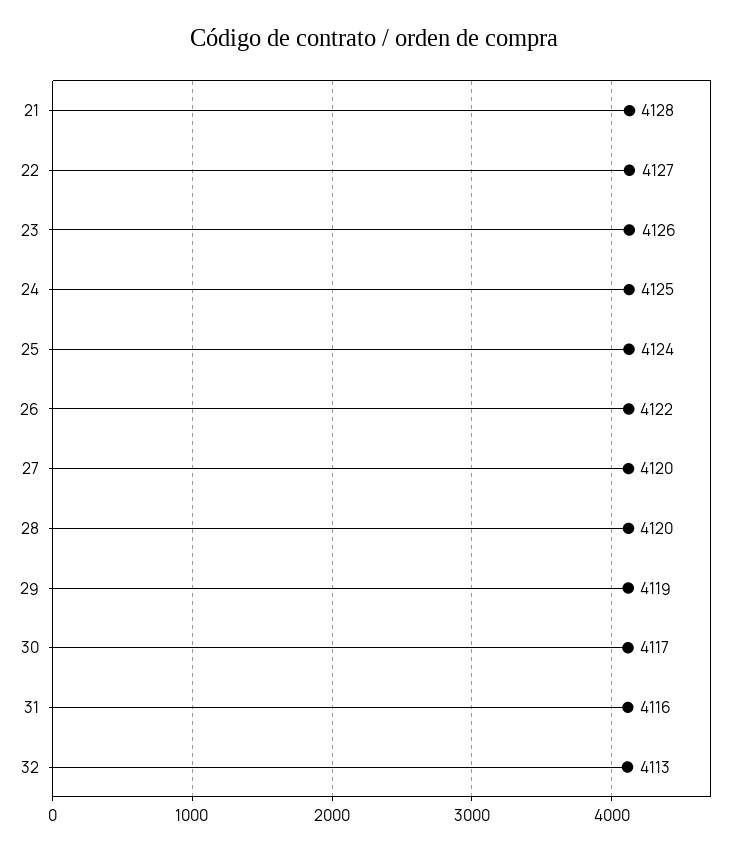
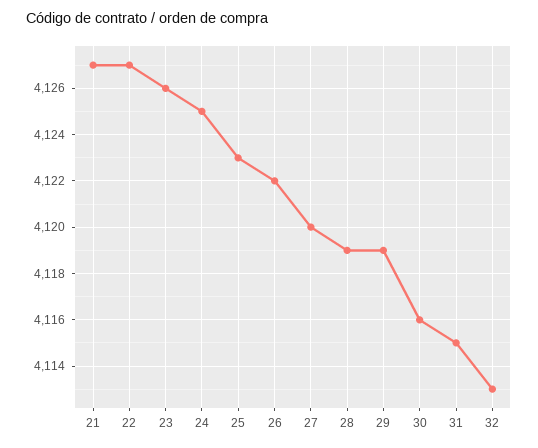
  {
-   "21": 4128,
+   "21": 4127,
    "22": 4127,
    "23": 4126,
    "24": 4125,
-   "25": 4124,
+   "25": 4123,
    "26": 4122,
    "27": 4120,
-   "28": 4120,
+   "28": 4119,
    "29": 4119,
-   "30": 4117,
+   "30": 4116,
-   "31": 4116,
+   "31": 4115,
    "32": 4113
  }

